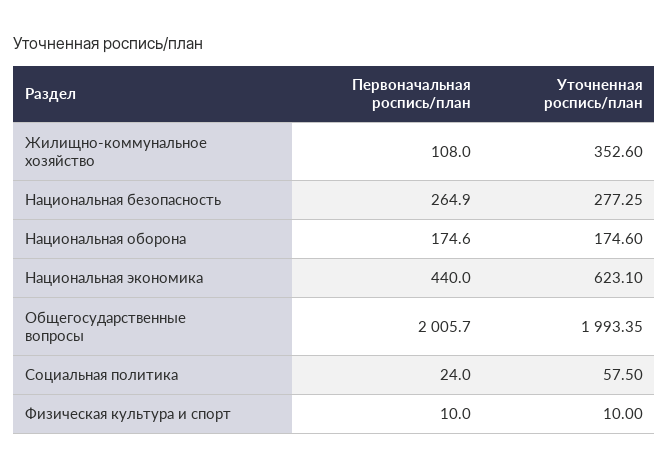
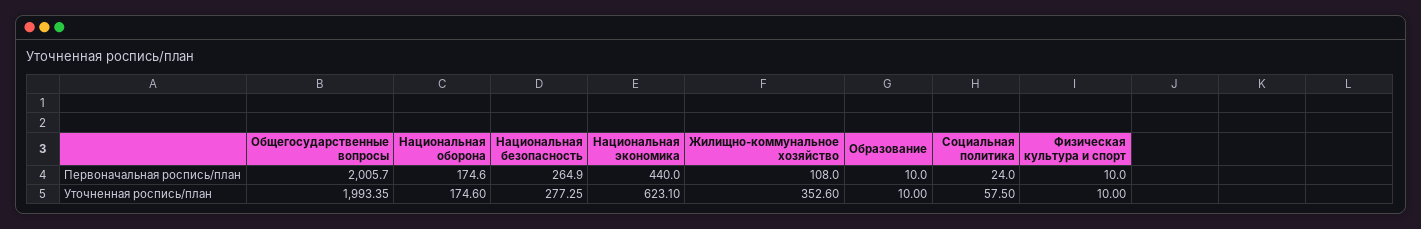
  {
    "Первоначальная роспись/план": {
      "Жилищно-коммунальное хозяйство": 108,
      "Национальная безопасность": 264.9,
      "Национальная оборона": 174.6,
      "Национальная экономика": 440,
      "Общегосударственные вопросы": 2005.7,
      "Социальная политика": 24,
-     "Физическая культура и спорт": 10
+     "Физическая культура и спорт": 10,
+     "Образование": 10
    },
    "Уточненная роспись/план": {
      "Жилищно-коммунальное хозяйство": 352.6,
      "Национальная безопасность": 277.25,
      "Национальная оборона": 174.6,
      "Национальная экономика": 623.1,
      "Общегосударственные вопросы": 1993.35,
      "Социальная политика": 57.5,
-     "Физическая культура и спорт": 10
+     "Физическая культура и спорт": 10,
+     "Образование": 10
    }
  }

